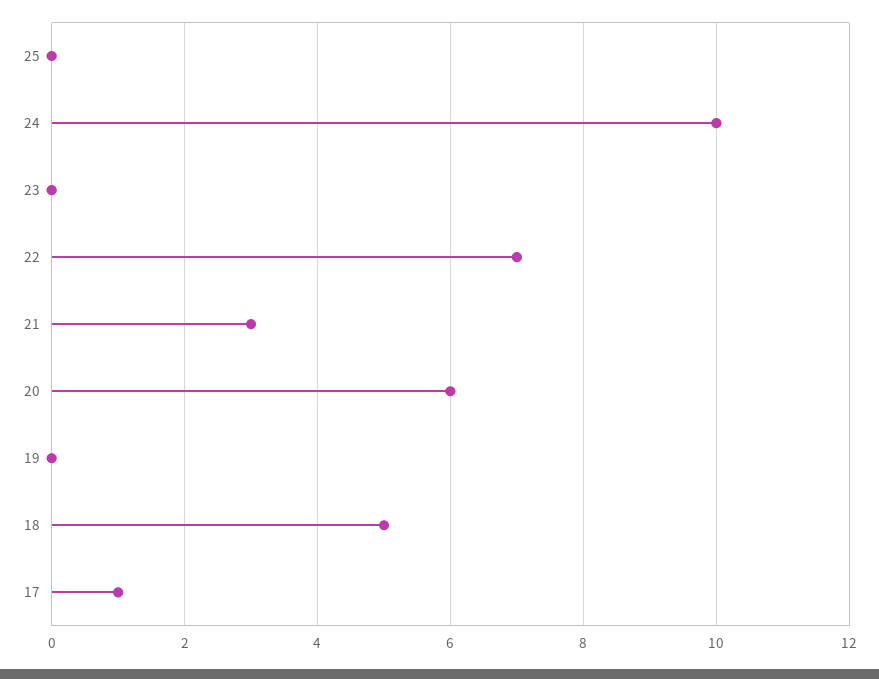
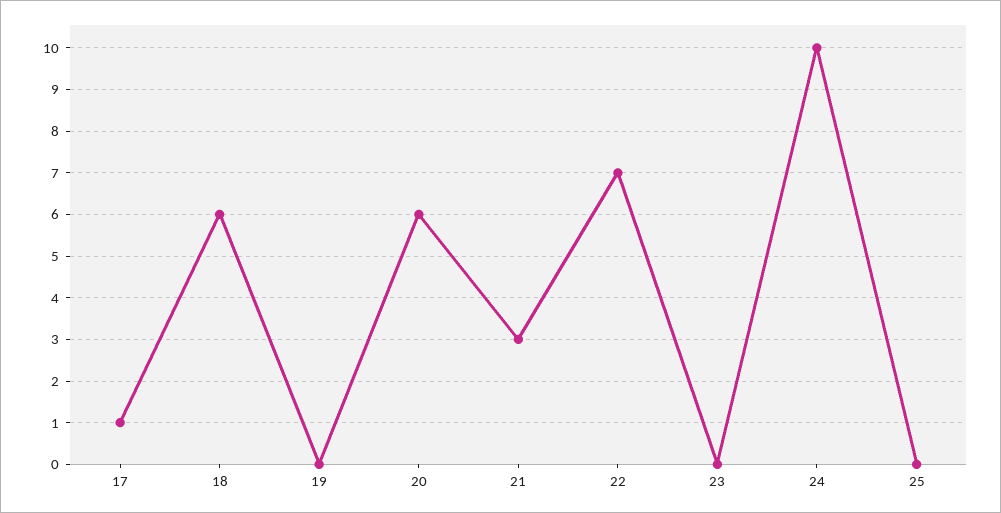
  {
    "25": 0,
    "24": 10,
    "23": 0,
    "22": 7,
    "21": 3,
    "20": 6,
    "19": 0,
-   "18": 5,
+   "18": 6,
    "17": 1
  }

